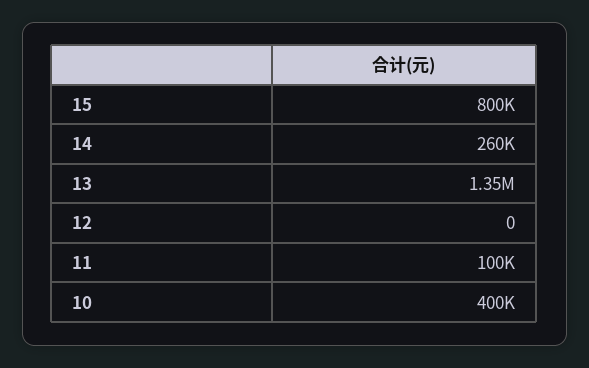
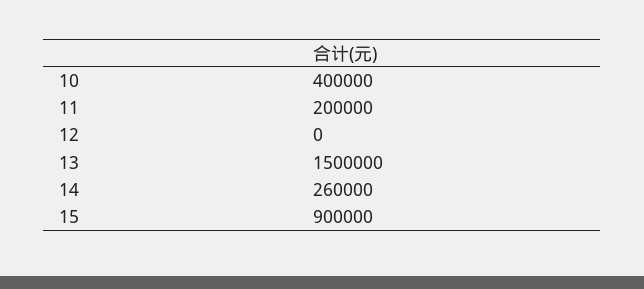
  {
-   "15": 800000,
+   "15": 900000,
    "14": 260000,
-   "13": 1350000,
+   "13": 1500000,
    "12": 0,
-   "11": 100000,
+   "11": 200000,
    "10": 400000
  }

